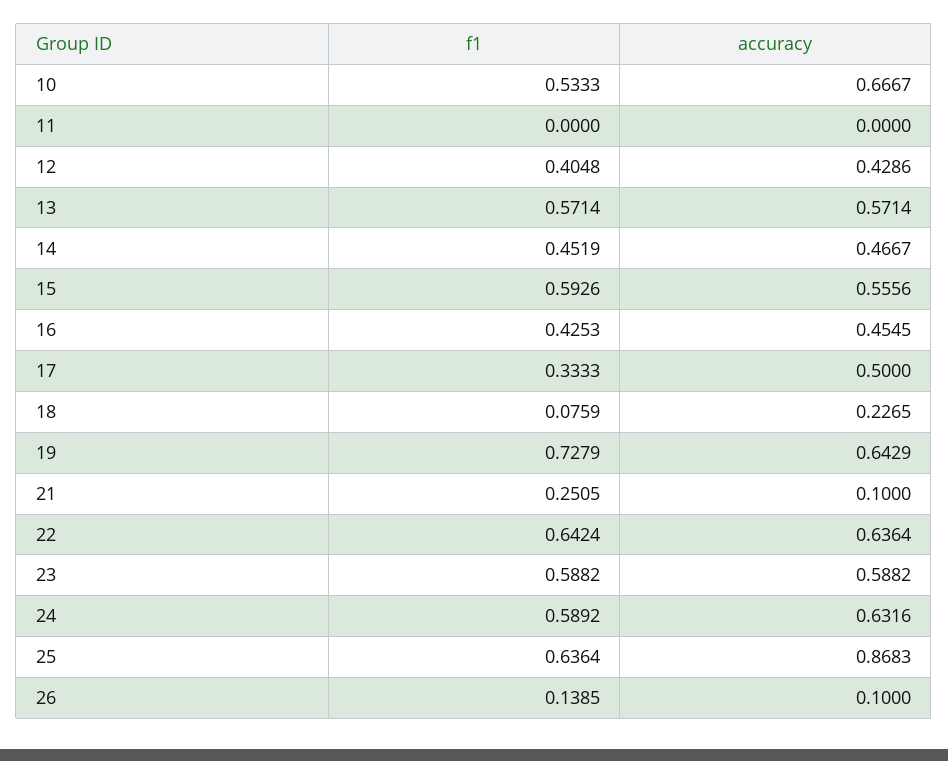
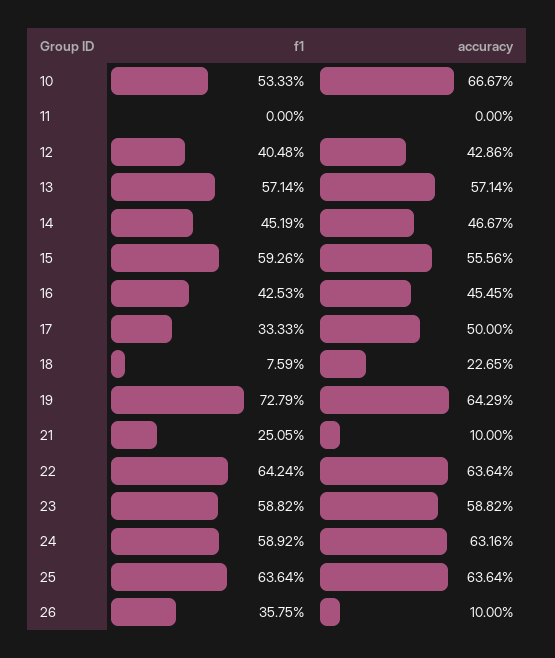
  {
    "f1": {
      "10": 0.5333,
      "11": 0,
      "12": 0.4048,
      "13": 0.5714,
      "14": 0.4519,
      "15": 0.5926,
      "16": 0.4253,
      "17": 0.3333,
      "18": 0.0759,
      "19": 0.7279,
      "21": 0.2505,
      "22": 0.6424,
      "23": 0.5882,
      "24": 0.5892,
      "25": 0.6364,
-     "26": 0.1385
+     "26": 0.3575
    },
    "accuracy": {
      "10": 0.6667,
      "11": 0,
      "12": 0.4286,
      "13": 0.5714,
      "14": 0.4667,
      "15": 0.5556,
      "16": 0.4545,
      "17": 0.5,
      "18": 0.2265,
      "19": 0.6429,
      "21": 0.1,
      "22": 0.6364,
      "23": 0.5882,
      "24": 0.6316,
-     "25": 0.8683,
+     "25": 0.6364,
      "26": 0.1
    }
  }

